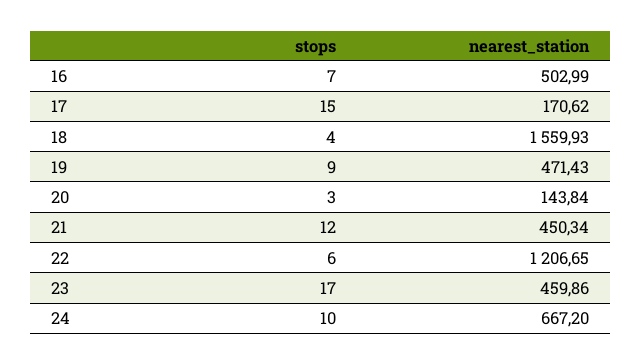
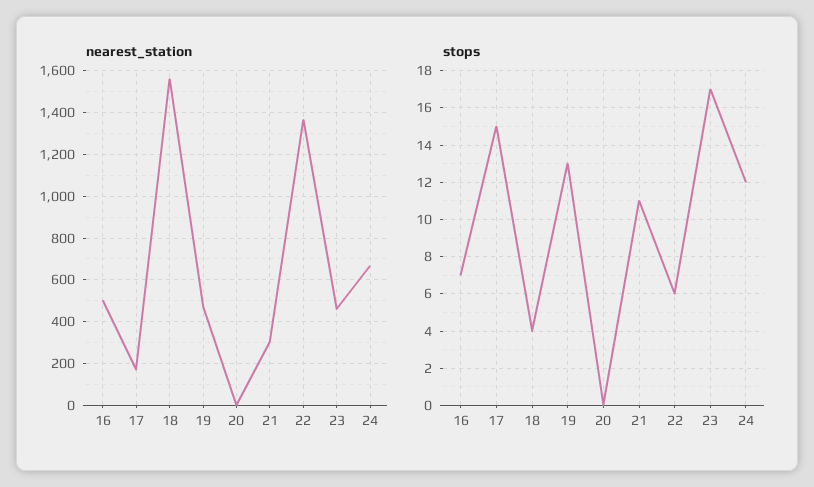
  {
    "stops": {
      "16": 7,
      "17": 15,
      "18": 4,
-     "19": 9,
+     "19": 13,
-     "20": 3,
+     "20": 0,
-     "21": 12,
+     "21": 11,
      "22": 6,
      "23": 17,
-     "24": 10
+     "24": 12
    },
    "nearest_station": {
      "16": 502.99,
      "17": 170.62,
      "18": 1559.93,
      "19": 471.43,
-     "20": 143.84,
+     "20": 0,
-     "21": 450.34,
+     "21": 300,
-     "22": 1206.65,
+     "22": 1350,
      "23": 459.86,
      "24": 667.2
    }
  }

